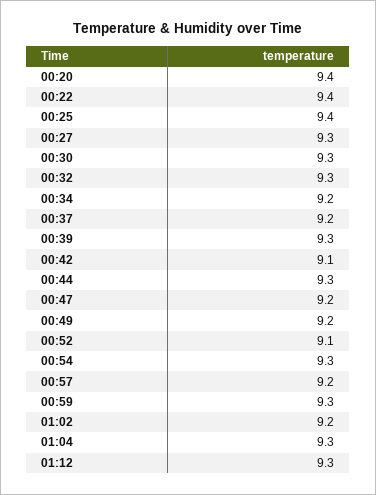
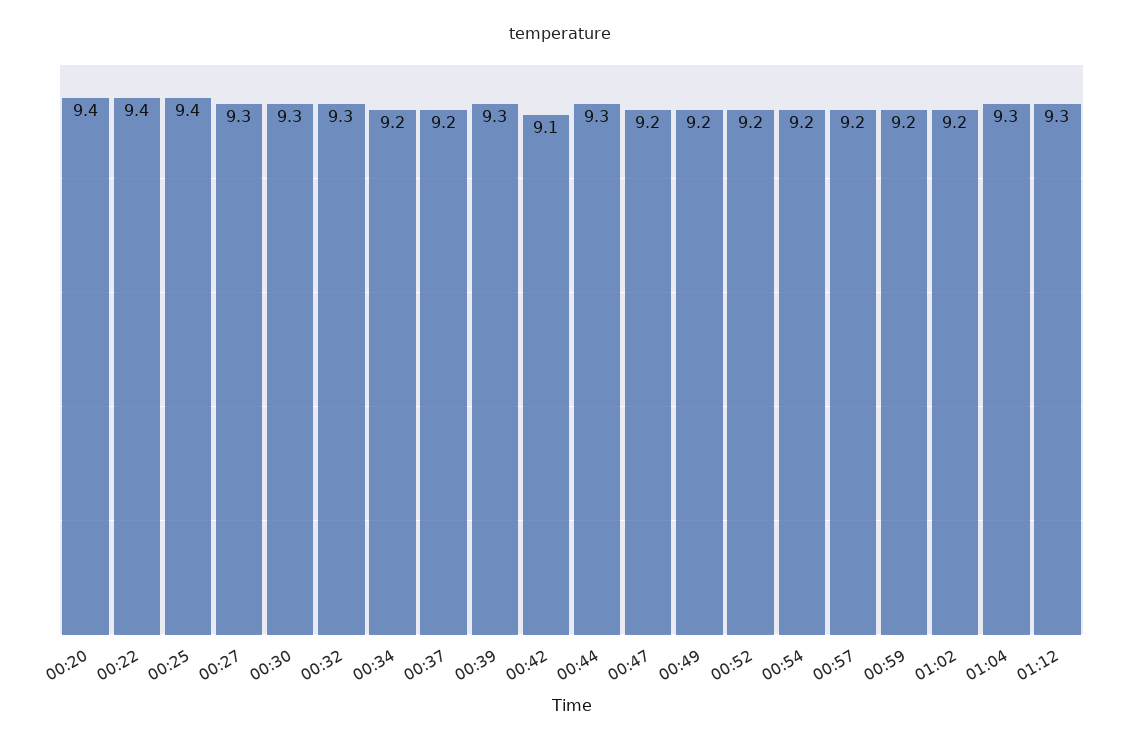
  {
    "00:20": 9.4,
    "00:22": 9.4,
    "00:25": 9.4,
    "00:27": 9.3,
    "00:30": 9.3,
    "00:32": 9.3,
    "00:34": 9.2,
    "00:37": 9.2,
    "00:39": 9.3,
    "00:42": 9.1,
    "00:44": 9.3,
    "00:47": 9.2,
    "00:49": 9.2,
-   "00:52": 9.1,
+   "00:52": 9.2,
-   "00:54": 9.3,
+   "00:54": 9.2,
    "00:57": 9.2,
-   "00:59": 9.3,
+   "00:59": 9.2,
    "01:02": 9.2,
    "01:04": 9.3,
    "01:12": 9.3
  }

